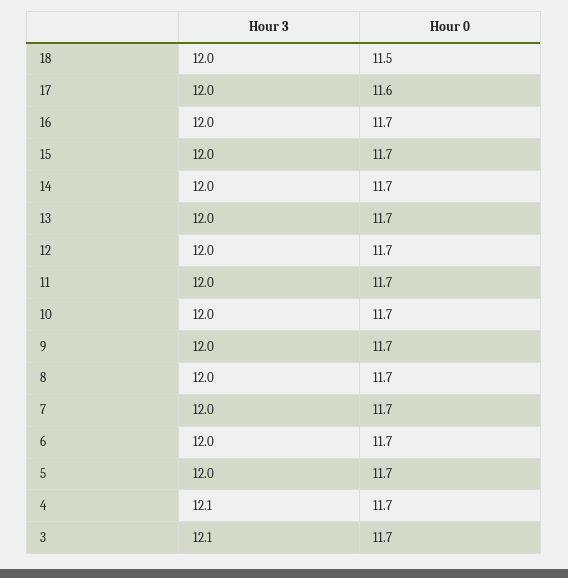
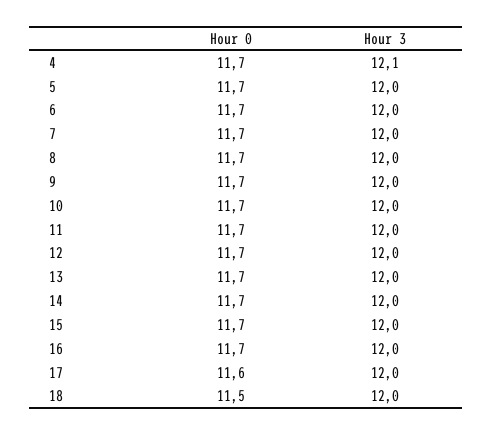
  {
    "Hour 3": {
      "18": 12,
      "17": 12,
      "16": 12,
      "15": 12,
      "14": 12,
      "13": 12,
      "12": 12,
      "11": 12,
      "10": 12,
      "9": 12,
      "8": 12,
      "7": 12,
      "6": 12,
      "5": 12,
-     "4": 12.1,
+     "4": 12.1
-     "3": 12.1
    },
    "Hour 0": {
      "18": 11.5,
      "17": 11.6,
      "16": 11.7,
      "15": 11.7,
      "14": 11.7,
      "13": 11.7,
      "12": 11.7,
      "11": 11.7,
      "10": 11.7,
      "9": 11.7,
      "8": 11.7,
      "7": 11.7,
      "6": 11.7,
      "5": 11.7,
-     "4": 11.7,
+     "4": 11.7
-     "3": 11.7
    }
  }

